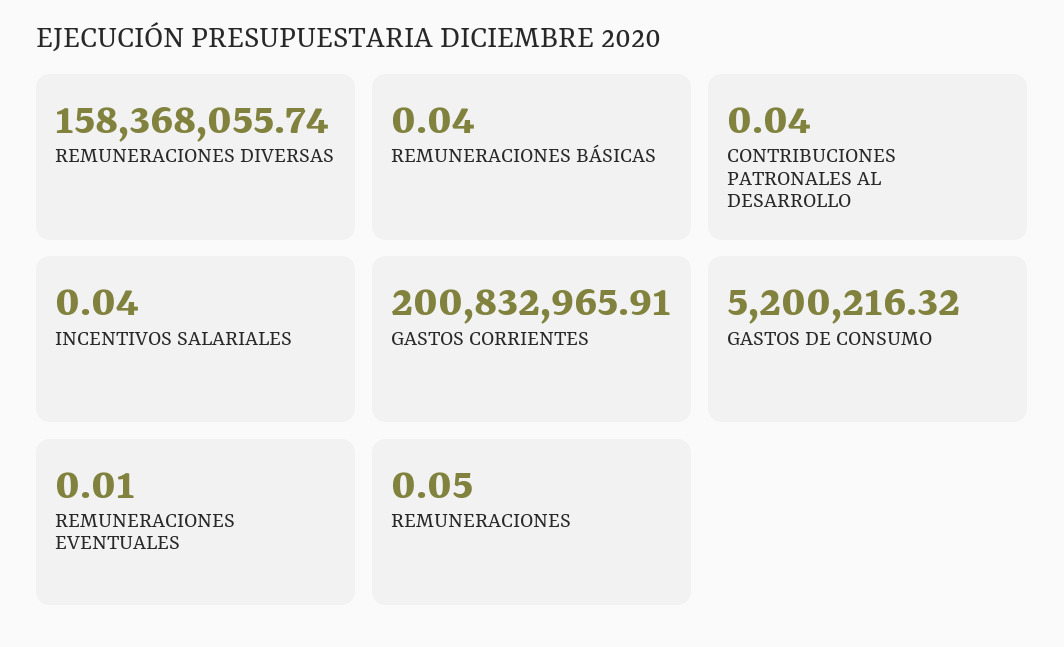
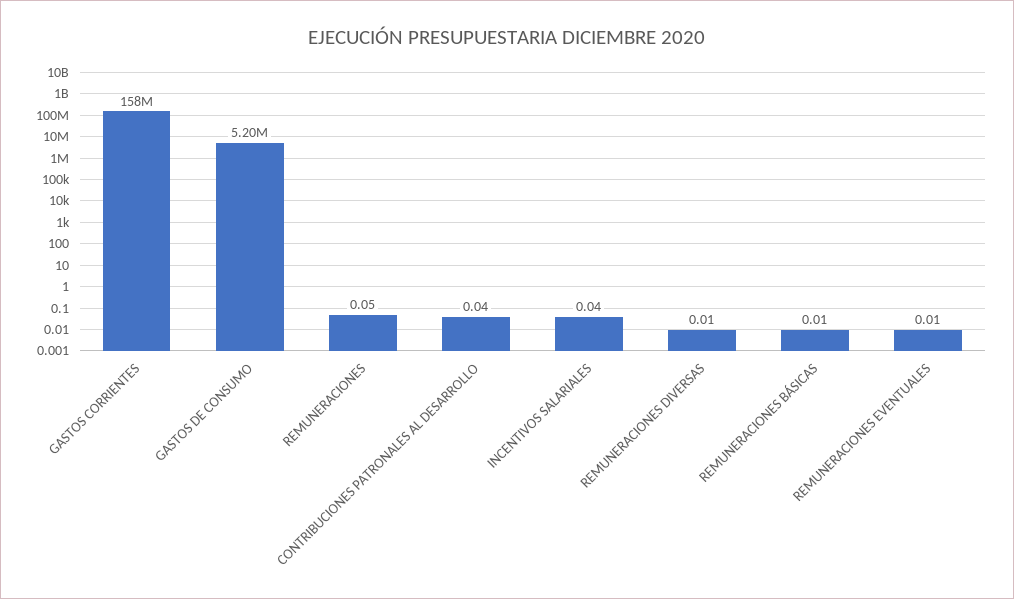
  {
-   "REMUNERACIONES DIVERSAS": 158368055.74,
+   "REMUNERACIONES DIVERSAS": 0.01,
-   "REMUNERACIONES BÁSICAS": 0.04,
+   "REMUNERACIONES BÁSICAS": 0.01,
    "CONTRIBUCIONES PATRONALES AL DESARROLLO": 0.04,
    "INCENTIVOS SALARIALES": 0.04,
-   "GASTOS CORRIENTES": 200832965.91,
+   "GASTOS CORRIENTES": 158000000,
    "GASTOS DE CONSUMO": 5200216.32,
    "REMUNERACIONES EVENTUALES": 0.01,
    "REMUNERACIONES": 0.05
  }

